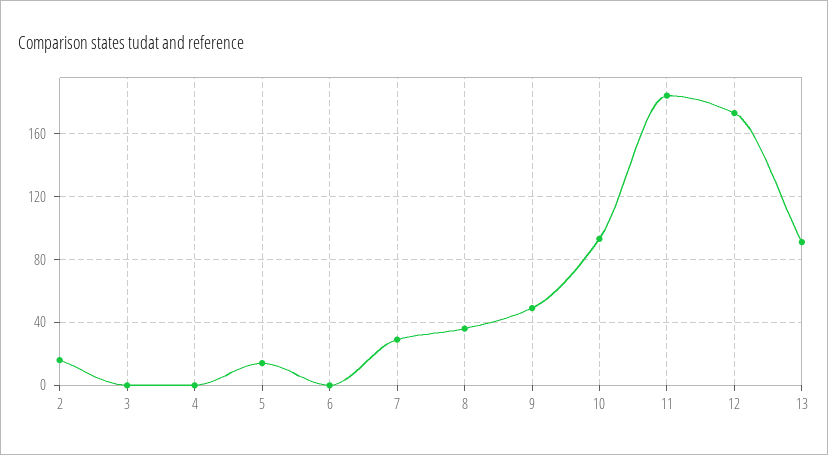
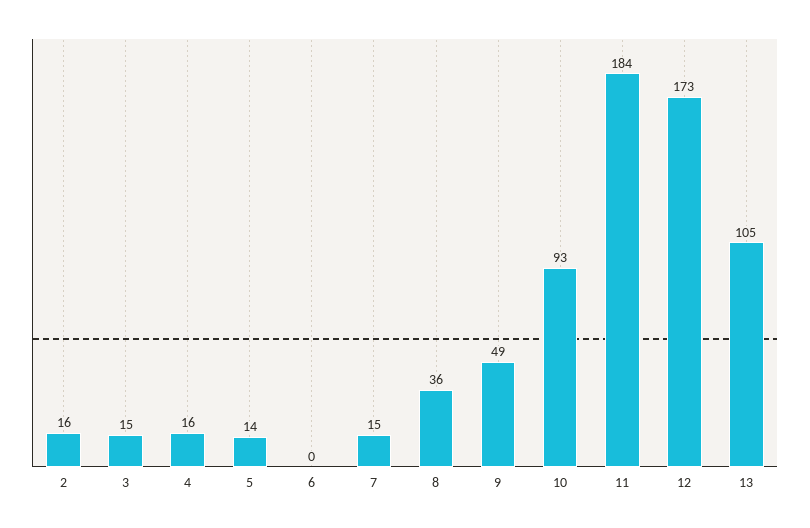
  {
    "2": 16,
-   "3": 0,
+   "3": 15,
-   "4": 0,
+   "4": 16,
    "5": 14,
    "6": 0,
-   "7": 30,
+   "7": 15,
    "8": 36,
    "9": 49,
    "10": 93,
    "11": 184,
    "12": 173,
-   "13": 90
+   "13": 105
  }

